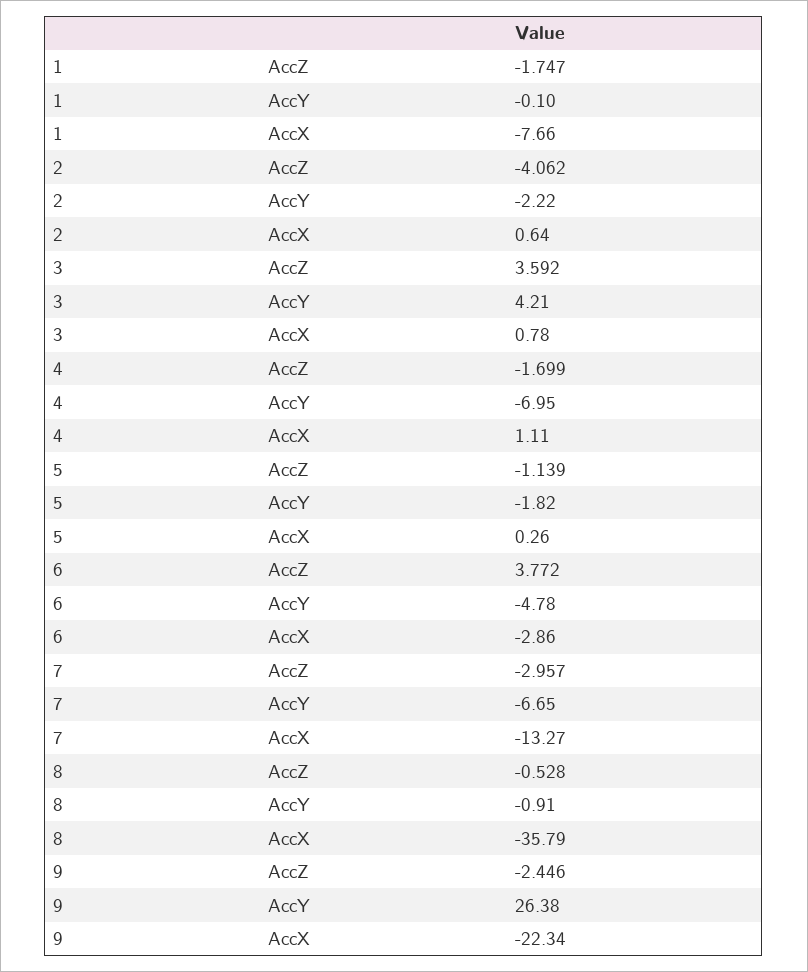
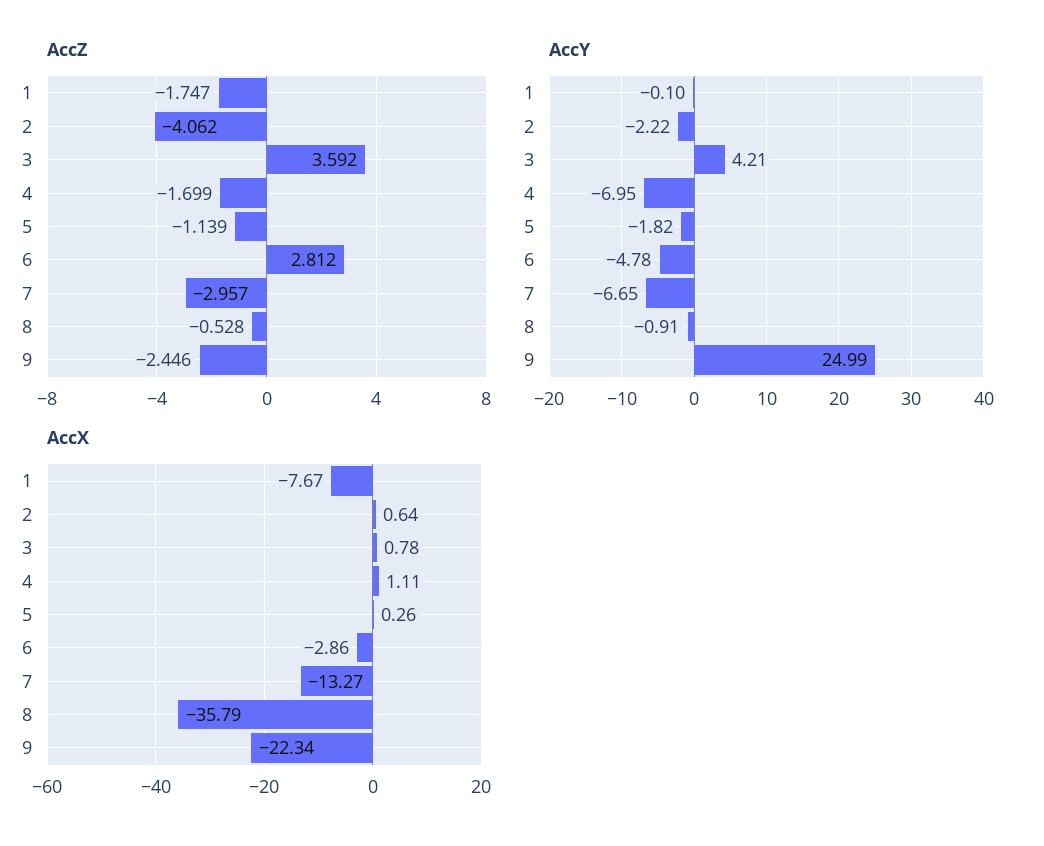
  {
    "AccZ": {
      "1": -1.747,
      "2": -4.062,
      "3": 3.592,
      "4": -1.699,
      "5": -1.139,
-     "6": 3.772,
+     "6": 2.812,
      "7": -2.957,
      "8": -0.528,
      "9": -2.446
    },
    "AccY": {
      "1": -0.1,
      "2": -2.22,
      "3": 4.21,
      "4": -6.95,
      "5": -1.82,
      "6": -4.78,
      "7": -6.65,
      "8": -0.91,
-     "9": 26.38
+     "9": 24.99
    },
    "AccX": {
-     "1": -7.66,
+     "1": -7.67,
      "2": 0.64,
      "3": 0.78,
      "4": 1.11,
      "5": 0.26,
      "6": -2.86,
      "7": -13.27,
      "8": -35.79,
      "9": -22.34
    }
  }

